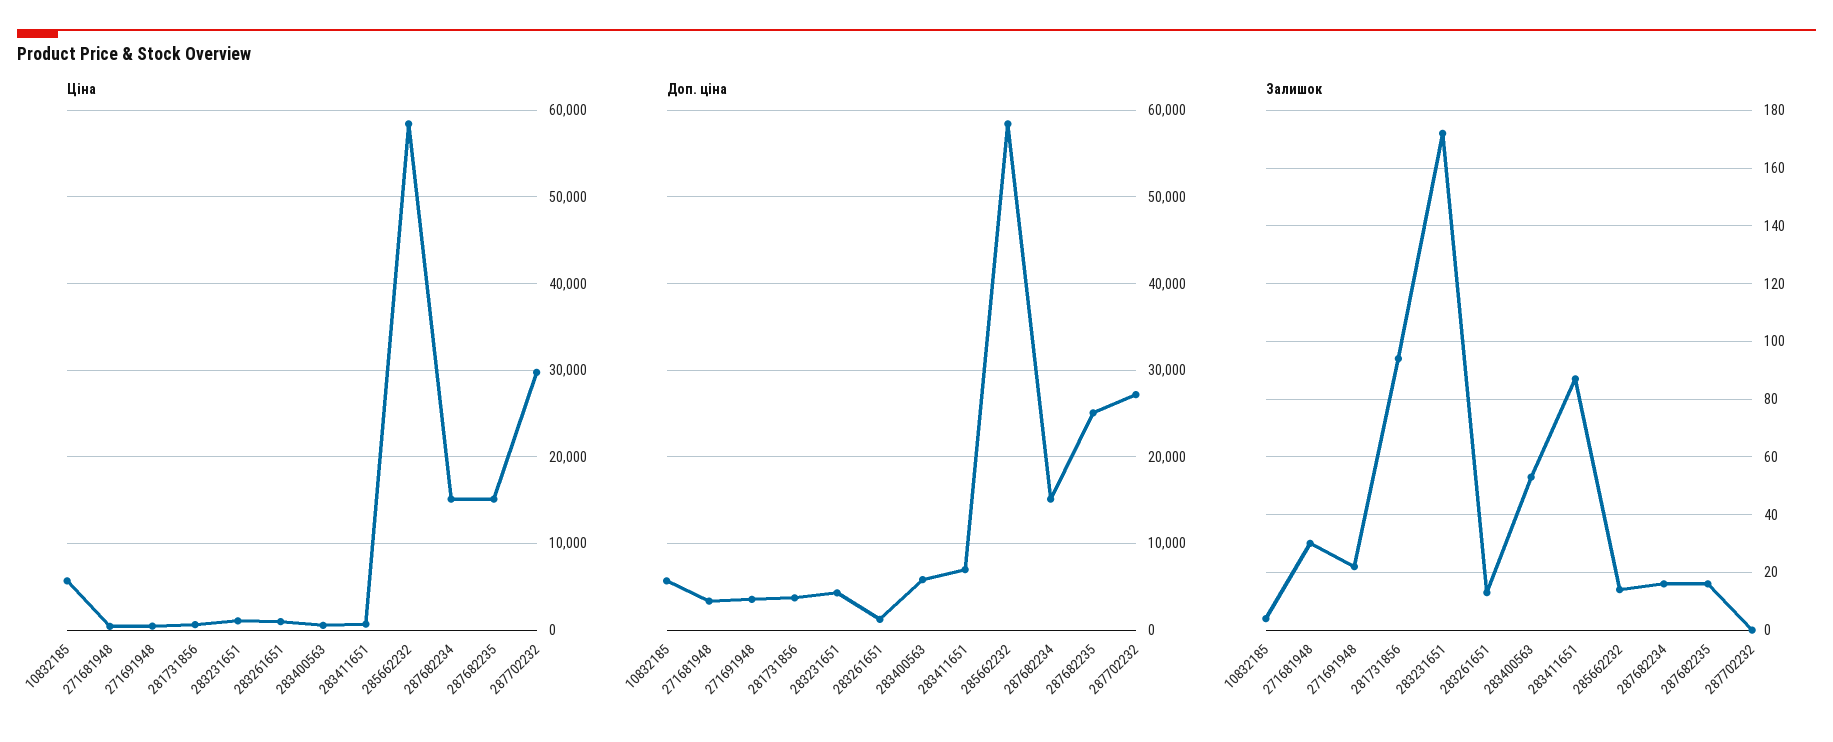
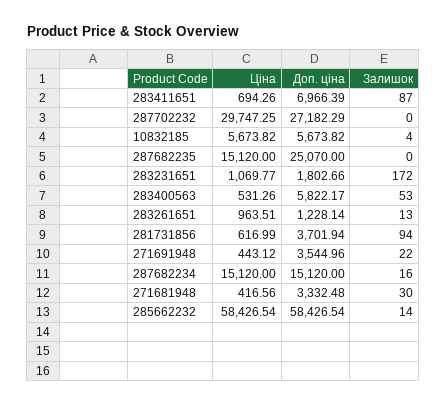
  {
    "Ціна": {
      "10832185": 5673.82,
      "271681948": 416.56,
      "271691948": 443.12,
      "281731856": 616.99,
      "283231651": 1069.77,
      "283261651": 963.51,
      "283400563": 531.26,
      "283411651": 694.26,
      "285662232": 58426.54,
      "287682234": 15120,
      "287682235": 15120,
      "287702232": 29747.25
    },
    "Доп. ціна": {
      "10832185": 5673.82,
      "271681948": 3332.48,
      "271691948": 3544.96,
      "281731856": 3701.94,
-     "283231651": 4000,
+     "283231651": 1802.66,
      "283261651": 1228.14,
      "283400563": 5822.17,
      "283411651": 6966.39,
      "285662232": 58426.54,
      "287682234": 15120,
      "287682235": 25070,
      "287702232": 27182.29
    },
    "Залишок": {
      "10832185": 4,
      "271681948": 30,
      "271691948": 22,
      "281731856": 94,
      "283231651": 172,
      "283261651": 13,
      "283400563": 53,
      "283411651": 87,
      "285662232": 14,
      "287682234": 16,
-     "287682235": 15,
+     "287682235": 0,
      "287702232": 0
    }
  }

